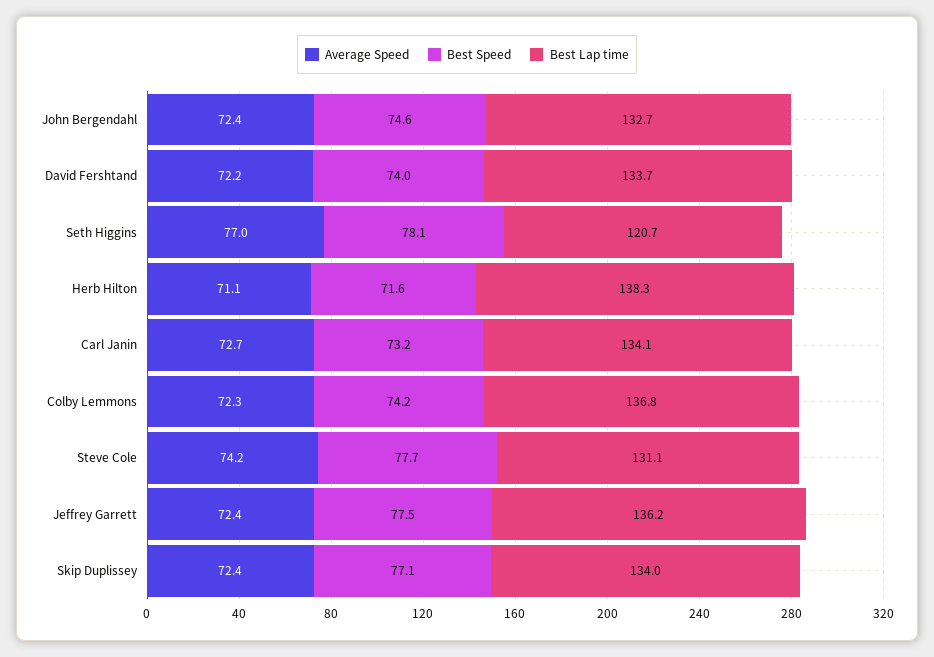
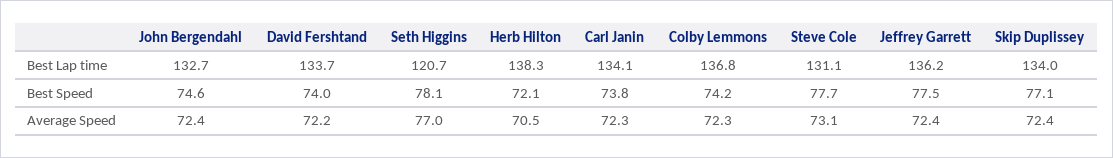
  {
    "Average Speed": {
      "John Bergendahl": 72.4,
      "David Fershtand": 72.2,
      "Seth Higgins": 77,
-     "Herb Hilton": 71.1,
+     "Herb Hilton": 70.5,
-     "Carl Janin": 72.7,
+     "Carl Janin": 72.3,
      "Colby Lemmons": 72.3,
-     "Steve Cole": 74.2,
+     "Steve Cole": 73.1,
      "Jeffrey Garrett": 72.4,
      "Skip Duplissey": 72.4
    },
    "Best Speed": {
      "John Bergendahl": 74.6,
      "David Fershtand": 74,
      "Seth Higgins": 78.1,
-     "Herb Hilton": 71.6,
+     "Herb Hilton": 72.1,
-     "Carl Janin": 73.2,
+     "Carl Janin": 73.8,
      "Colby Lemmons": 74.2,
      "Steve Cole": 77.7,
      "Jeffrey Garrett": 77.5,
      "Skip Duplissey": 77.1
    },
    "Best Lap time": {
      "John Bergendahl": 132.7,
      "David Fershtand": 133.7,
      "Seth Higgins": 120.7,
      "Herb Hilton": 138.3,
      "Carl Janin": 134.1,
      "Colby Lemmons": 136.8,
      "Steve Cole": 131.1,
      "Jeffrey Garrett": 136.2,
      "Skip Duplissey": 134
    }
  }

